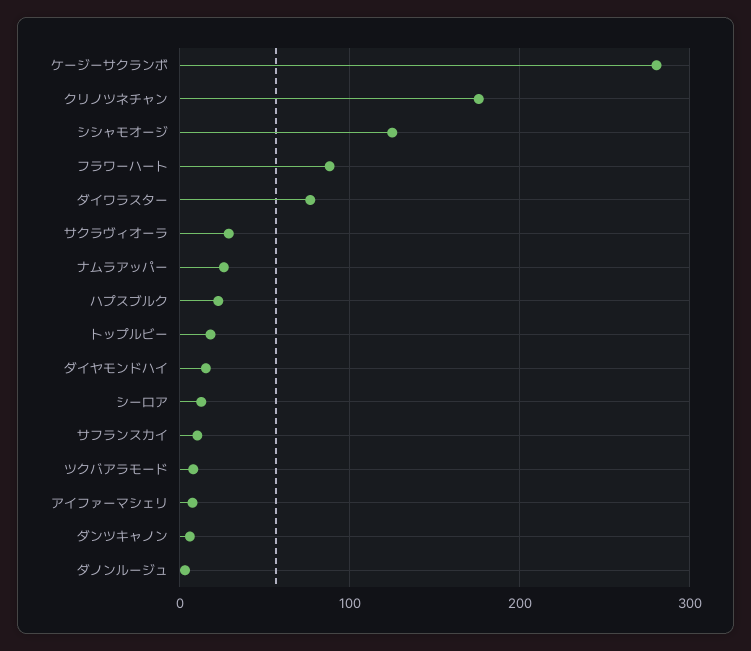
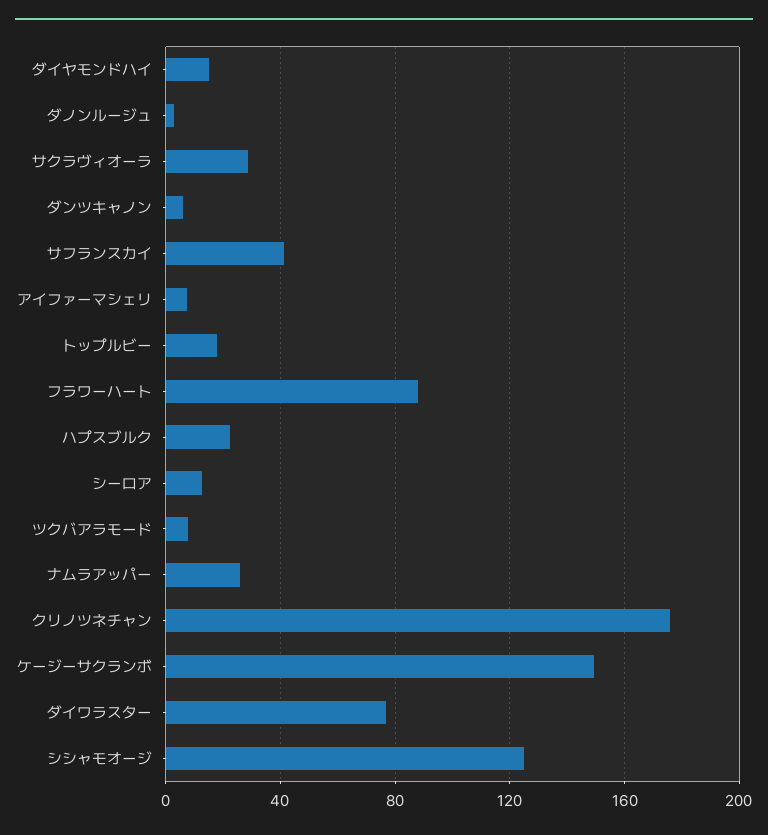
  {
-   "ケージーサクランボ": 280,
+   "ケージーサクランボ": 150,
    "クリノツネチャン": 175,
    "シシャモオージ": 125,
    "フラワーハート": 90,
    "ダイワラスター": 75,
    "サクラヴィオーラ": 30,
    "ナムラアッパー": 25,
    "ハプスブルク": 25,
    "トップルビー": 20,
    "ダイヤモンドハイ": 15,
    "シーロア": 15,
-   "サフランスカイ": 10,
+   "サフランスカイ": 40,
    "ツクバアラモード": 10,
    "アイファーマシェリ": 5,
    "ダンツキャノン": 5,
    "ダノンルージュ": 5
  }

